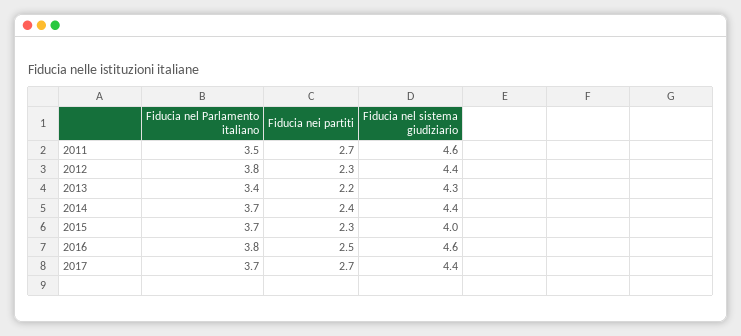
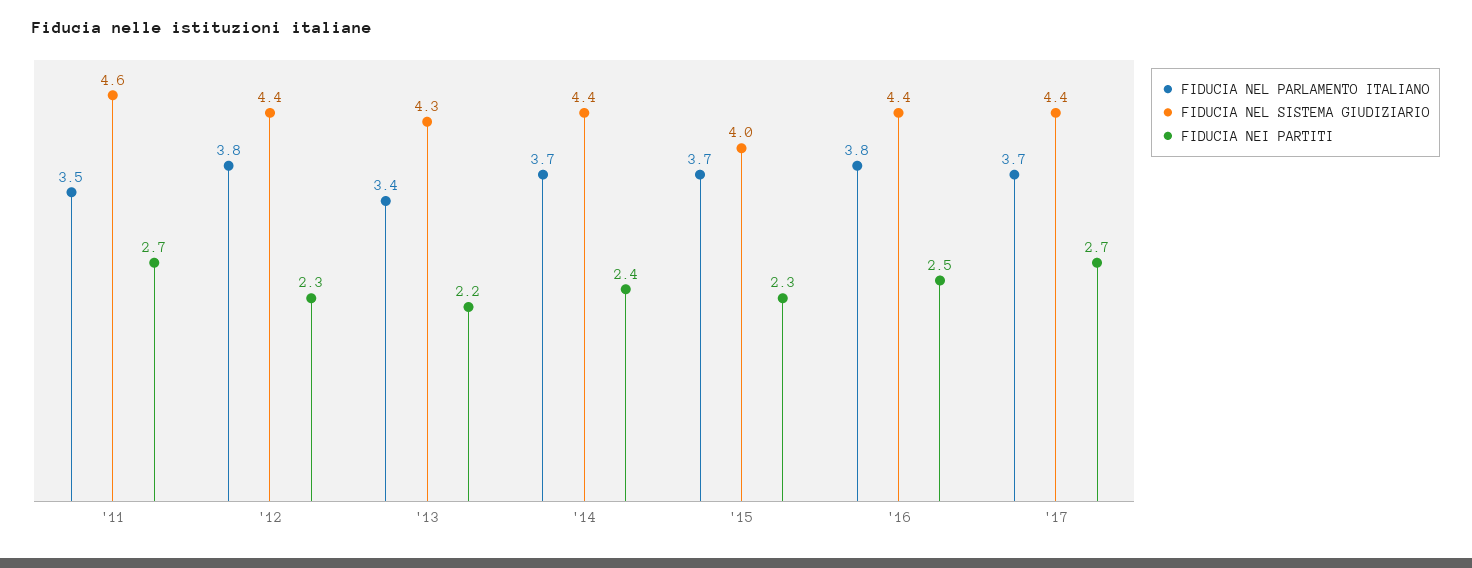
  {
    "Fiducia nel Parlamento italiano": {
      "2011": 3.5,
      "2012": 3.8,
      "2013": 3.4,
      "2014": 3.7,
      "2015": 3.7,
      "2016": 3.8,
      "2017": 3.7
    },
    "Fiducia nei partiti": {
      "2011": 2.7,
      "2012": 2.3,
      "2013": 2.2,
      "2014": 2.4,
      "2015": 2.3,
      "2016": 2.5,
      "2017": 2.7
    },
    "Fiducia nel sistema giudiziario": {
      "2011": 4.6,
      "2012": 4.4,
      "2013": 4.3,
      "2014": 4.4,
      "2015": 4,
-     "2016": 4.6,
+     "2016": 4.4,
      "2017": 4.4
    }
  }

